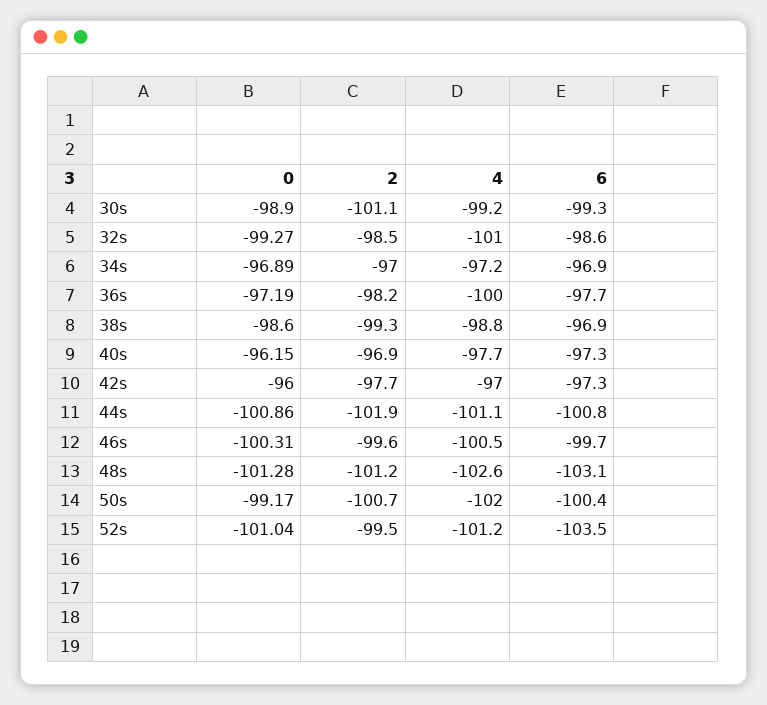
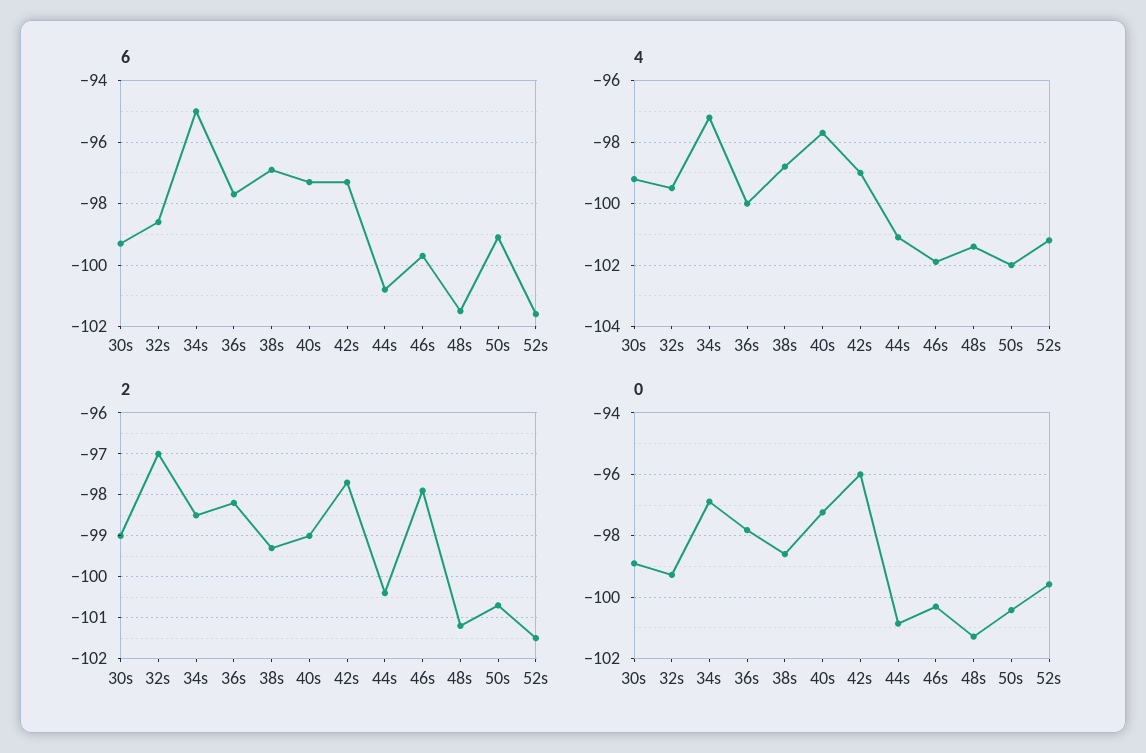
  {
    "0": {
      "30s": -98.9,
      "32s": -99.27,
      "34s": -96.89,
-     "36s": -97.19,
+     "36s": -97.8,
      "38s": -98.6,
-     "40s": -96.15,
+     "40s": -97.2,
      "42s": -96,
      "44s": -100.86,
      "46s": -100.31,
      "48s": -101.28,
-     "50s": -99.17,
+     "50s": -100.4,
-     "52s": -101.04
+     "52s": -99.6
    },
    "2": {
-     "30s": -101.1,
+     "30s": -99,
-     "32s": -98.5,
+     "32s": -97,
-     "34s": -97,
+     "34s": -98.5,
      "36s": -98.2,
      "38s": -99.3,
-     "40s": -96.9,
+     "40s": -99,
      "42s": -97.7,
-     "44s": -101.9,
+     "44s": -100.5,
-     "46s": -99.6,
+     "46s": -98,
      "48s": -101.2,
      "50s": -100.7,
-     "52s": -99.5
+     "52s": -101.5
    },
    "4": {
      "30s": -99.2,
-     "32s": -101,
+     "32s": -99.5,
      "34s": -97.2,
      "36s": -100,
      "38s": -98.8,
      "40s": -97.7,
-     "42s": -97,
+     "42s": -99,
      "44s": -101.1,
-     "46s": -100.5,
+     "46s": -102,
-     "48s": -102.6,
+     "48s": -101.5,
      "50s": -102,
      "52s": -101.2
    },
    "6": {
      "30s": -99.3,
      "32s": -98.6,
-     "34s": -96.9,
+     "34s": -95,
      "36s": -97.7,
      "38s": -96.9,
      "40s": -97.3,
      "42s": -97.3,
      "44s": -100.8,
      "46s": -99.7,
-     "48s": -103.1,
+     "48s": -101.5,
-     "50s": -100.4,
+     "50s": -99,
-     "52s": -103.5
+     "52s": -101.5
    }
  }

